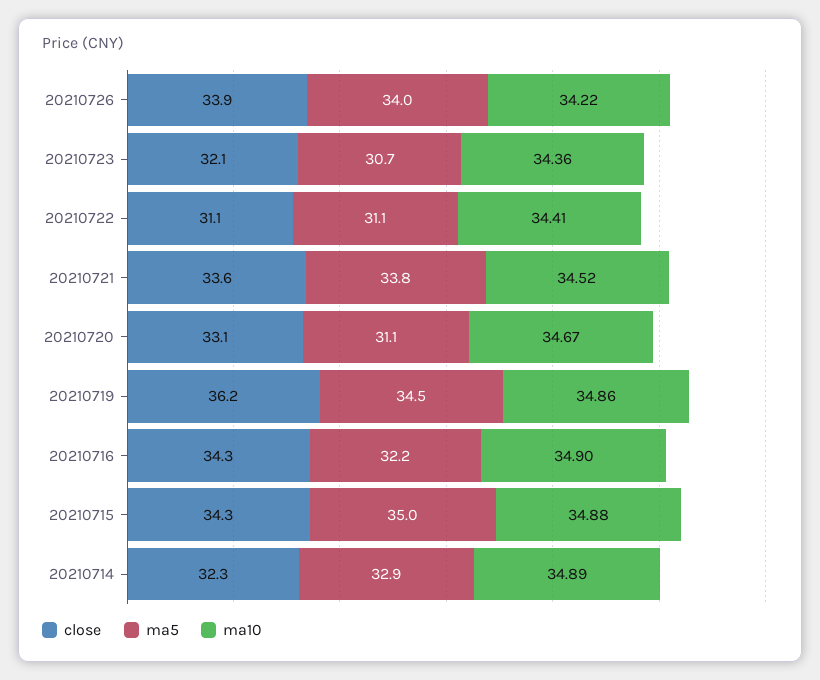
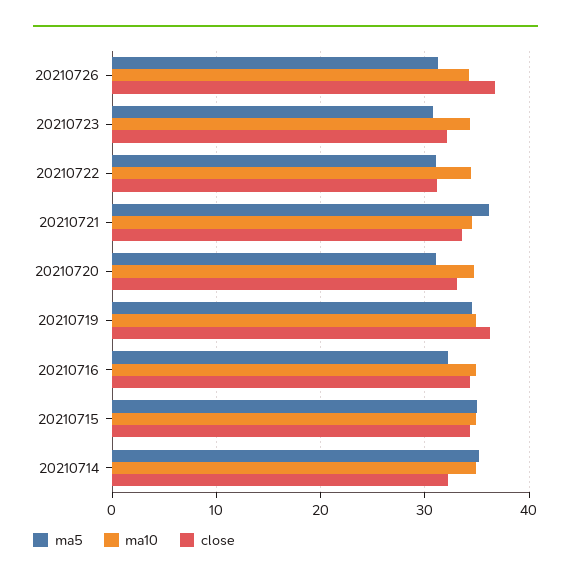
  {
    "close": {
-     "20210726": 33.9,
+     "20210726": 37,
      "20210723": 32.1,
      "20210722": 31.1,
      "20210721": 33.6,
      "20210720": 33.1,
      "20210719": 36.2,
      "20210716": 34.3,
      "20210715": 34.3,
      "20210714": 32.3
    },
    "ma5": {
-     "20210726": 34,
+     "20210726": 31,
      "20210723": 30.7,
      "20210722": 31.1,
-     "20210721": 33.8,
+     "20210721": 36,
      "20210720": 31.1,
      "20210719": 34.5,
      "20210716": 32.2,
      "20210715": 35,
-     "20210714": 32.9
+     "20210714": 35
    },
    "ma10": {
      "20210726": 34.22,
      "20210723": 34.36,
      "20210722": 34.41,
      "20210721": 34.52,
      "20210720": 34.67,
      "20210719": 34.86,
      "20210716": 34.9,
      "20210715": 34.88,
      "20210714": 34.89
    }
  }

